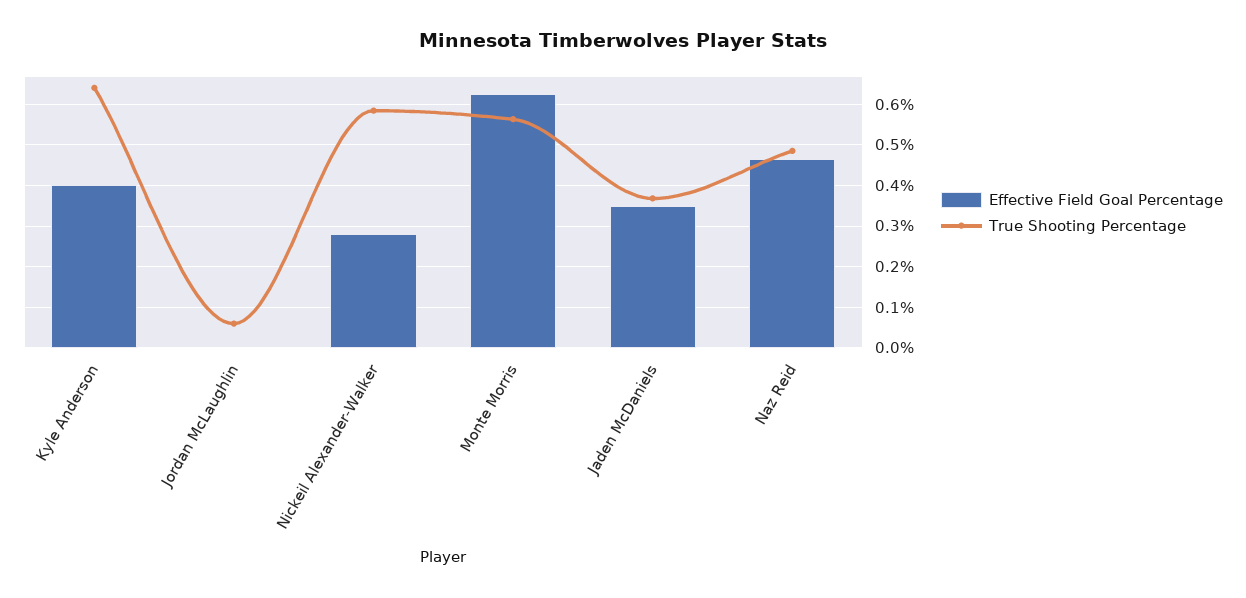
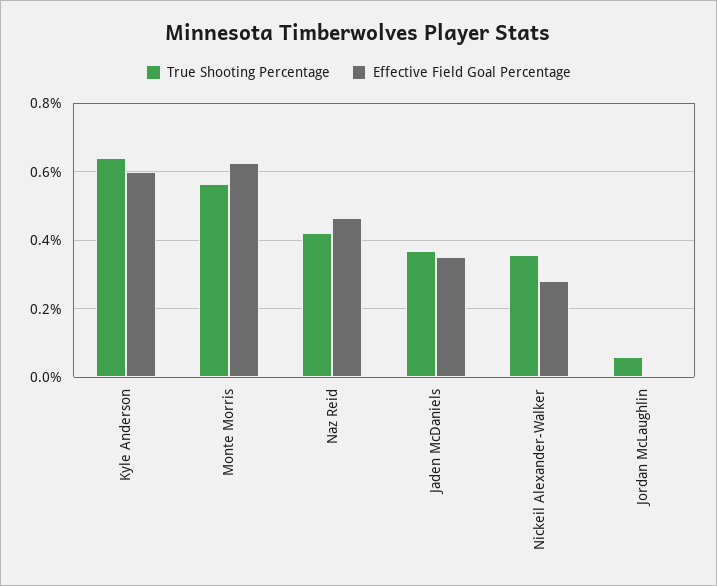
  {
    "Effective Field Goal Percentage": {
-     "Kyle Anderson": 0.4,
+     "Kyle Anderson": 0.6,
      "Jordan McLaughlin": 0,
      "Nickeil Alexander-Walker": 0.28,
      "Monte Morris": 0.62,
      "Jaden McDaniels": 0.36,
      "Naz Reid": 0.46
    },
    "True Shooting Percentage": {
      "Kyle Anderson": 0.64,
      "Jordan McLaughlin": 0.06,
-     "Nickeil Alexander-Walker": 0.58,
+     "Nickeil Alexander-Walker": 0.36,
      "Monte Morris": 0.56,
      "Jaden McDaniels": 0.36,
-     "Naz Reid": 0.48
+     "Naz Reid": 0.42
    }
  }

